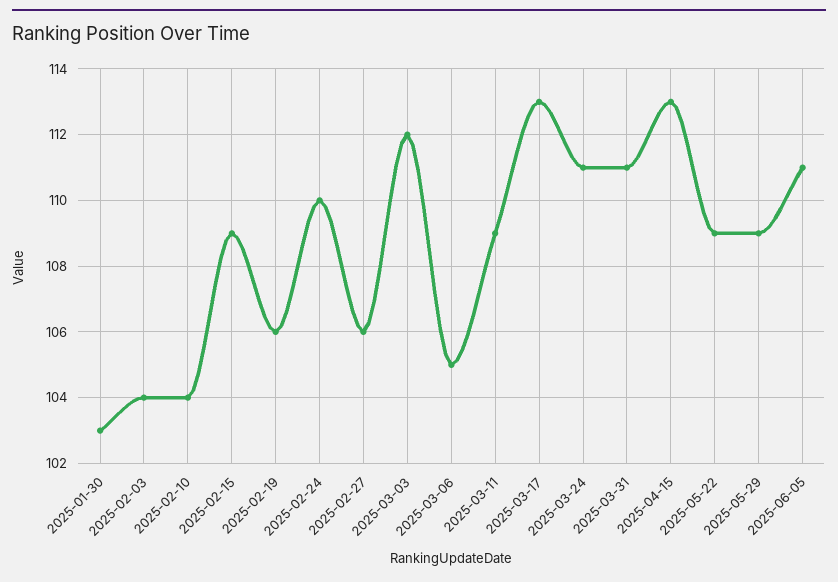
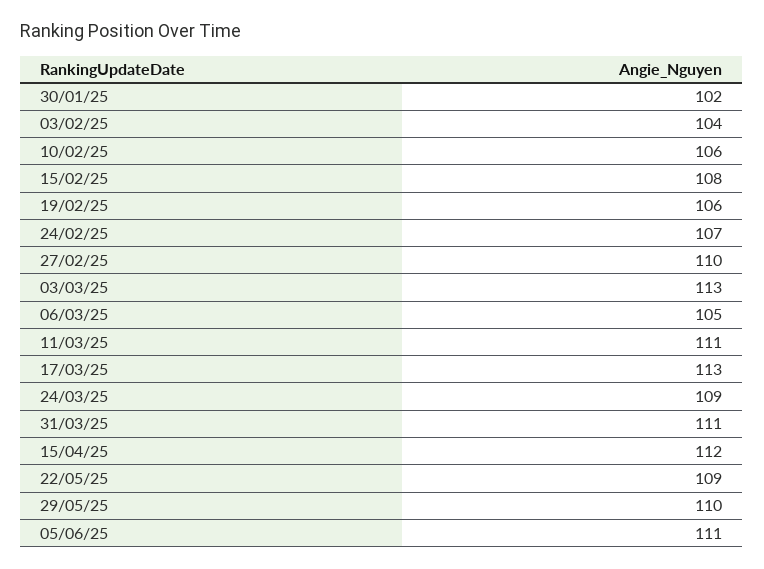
  {
-   "2025-01-30": 103,
+   "2025-01-30": 102,
    "2025-02-03": 104,
-   "2025-02-10": 104,
+   "2025-02-10": 106,
-   "2025-02-15": 109,
+   "2025-02-15": 108,
    "2025-02-19": 106,
-   "2025-02-24": 110,
+   "2025-02-24": 107,
-   "2025-02-27": 106,
+   "2025-02-27": 110,
-   "2025-03-03": 112,
+   "2025-03-03": 113,
    "2025-03-06": 105,
-   "2025-03-11": 109,
+   "2025-03-11": 111,
    "2025-03-17": 113,
-   "2025-03-24": 111,
+   "2025-03-24": 109,
    "2025-03-31": 111,
-   "2025-04-15": 113,
+   "2025-04-15": 112,
    "2025-05-22": 109,
-   "2025-05-29": 109,
+   "2025-05-29": 110,
    "2025-06-05": 111
  }

